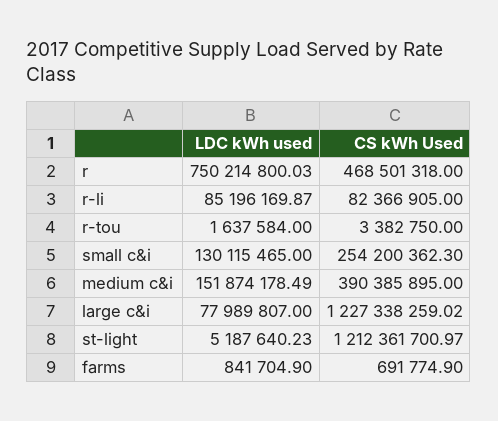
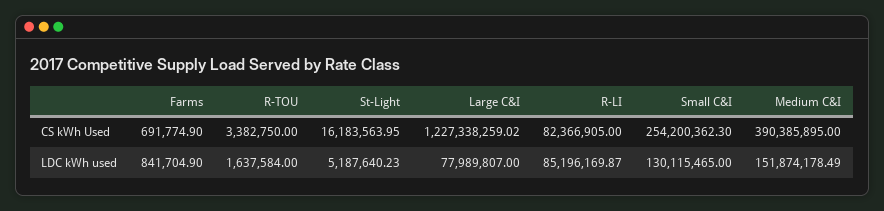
  {
    "LDC kWh used": {
-     "r": 750214800.03,
      "r-li": 85196169.87,
      "r-tou": 1637584,
      "small c&i": 130115465,
      "medium c&i": 151874178.49,
      "large c&i": 77989807,
      "st-light": 5187640.23,
      "farms": 841704.9
    },
    "CS kWh Used": {
-     "r": 468501318,
      "r-li": 82366905,
      "r-tou": 3382750,
      "small c&i": 254200362.3,
      "medium c&i": 390385895,
      "large c&i": 1227338259.02,
-     "st-light": 1212361700.97,
+     "st-light": 16183563.95,
      "farms": 691774.9
    }
  }

